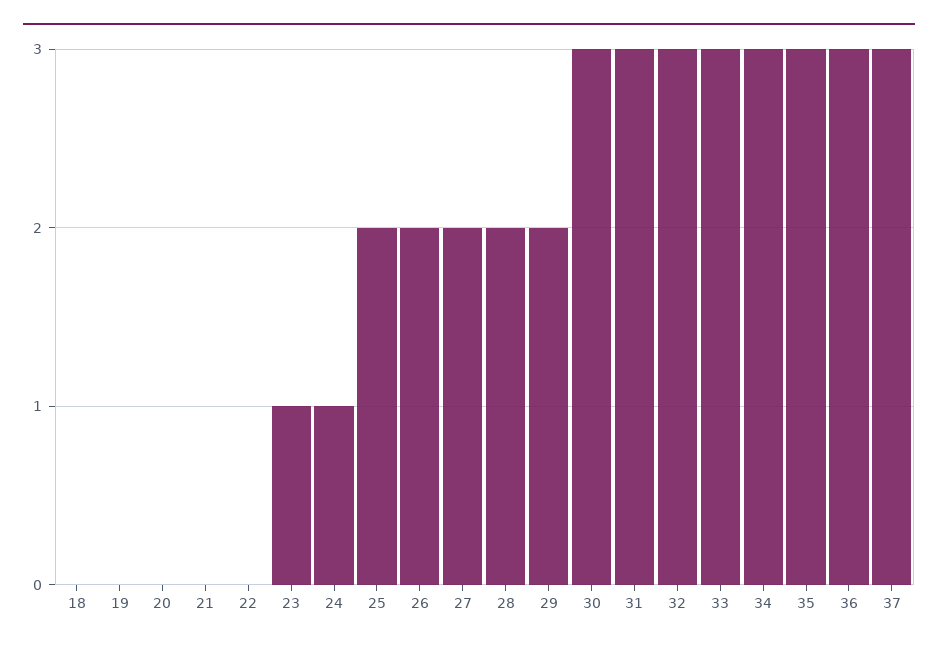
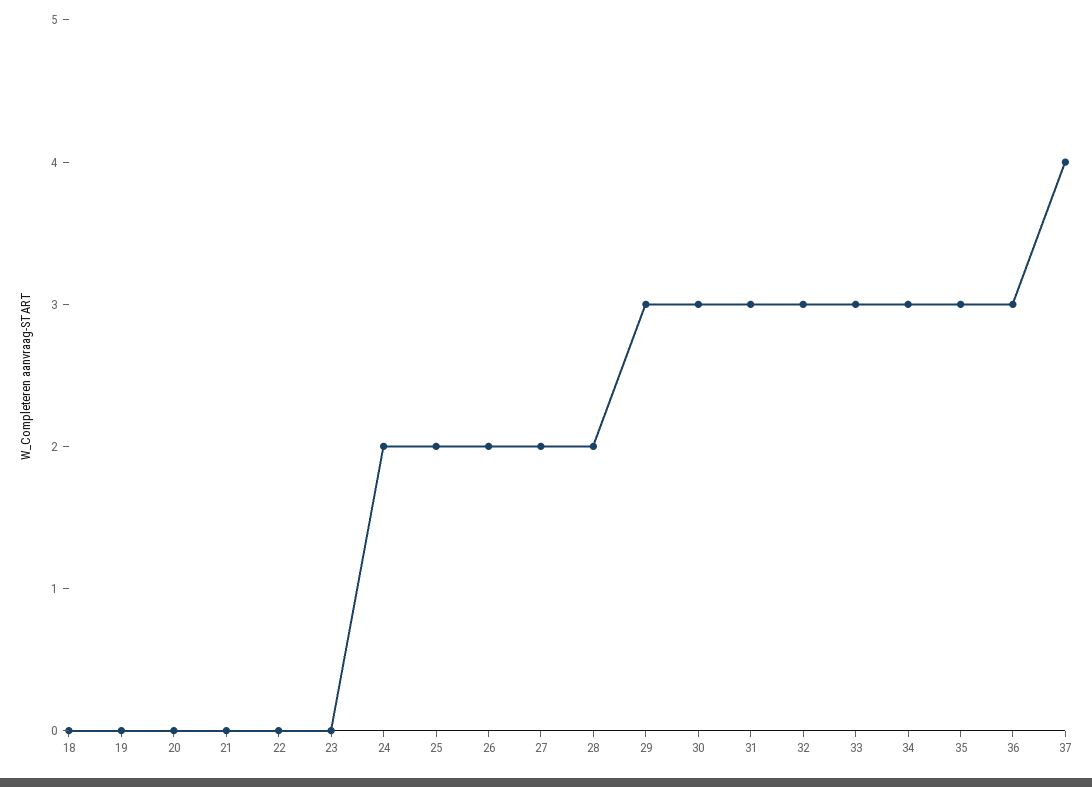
  {
    "18": 0,
    "19": 0,
    "20": 0,
    "21": 0,
    "22": 0,
-   "23": 1,
+   "23": 0,
-   "24": 1,
+   "24": 2,
    "25": 2,
    "26": 2,
    "27": 2,
    "28": 2,
-   "29": 2,
+   "29": 3,
    "30": 3,
    "31": 3,
    "32": 3,
    "33": 3,
    "34": 3,
    "35": 3,
    "36": 3,
-   "37": 3
+   "37": 4
  }

